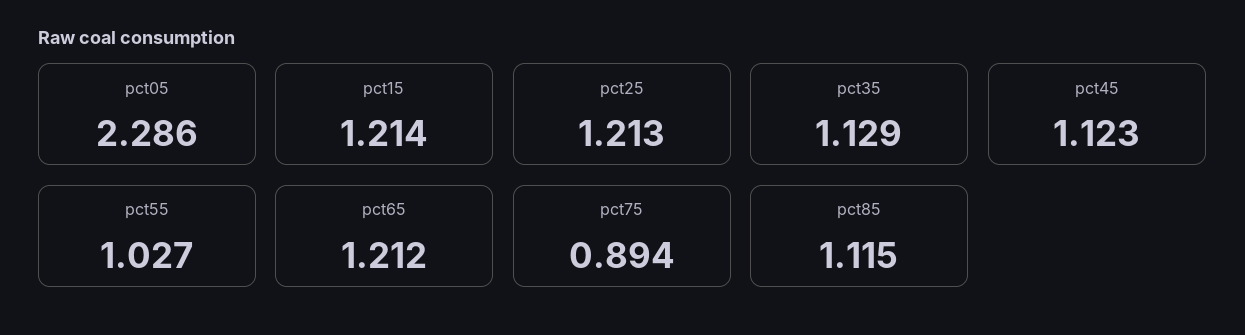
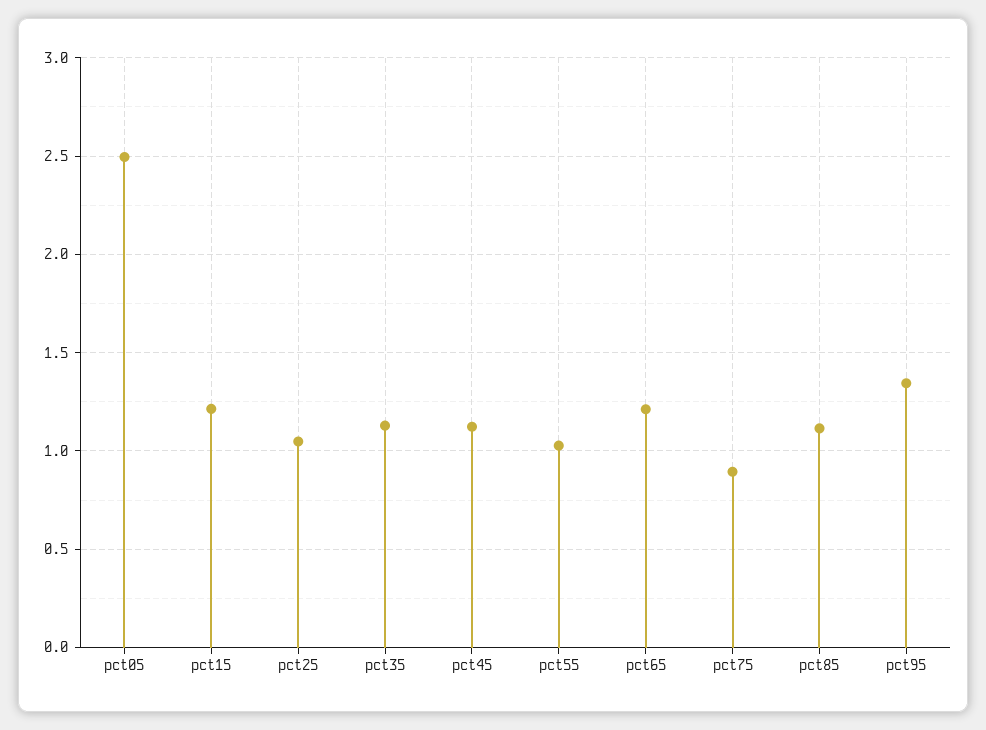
  {
-   "pct05": 2.286,
+   "pct05": 2.5,
    "pct15": 1.214,
-   "pct25": 1.213,
+   "pct25": 1.05,
    "pct35": 1.129,
    "pct45": 1.123,
    "pct55": 1.027,
    "pct65": 1.212,
    "pct75": 0.894,
-   "pct85": 1.115
+   "pct85": 1.115,
+   "pct95": 1.35
  }

